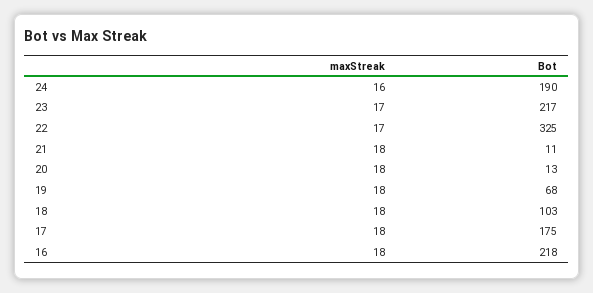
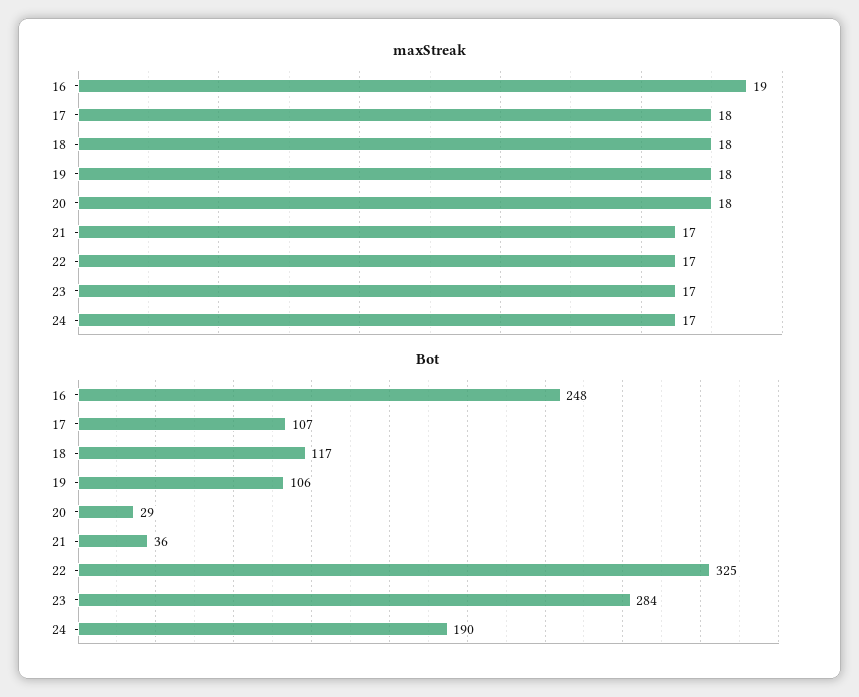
  {
    "maxStreak": {
-     "24": 16,
+     "24": 17,
      "23": 17,
      "22": 17,
-     "21": 18,
+     "21": 17,
      "20": 18,
      "19": 18,
      "18": 18,
      "17": 18,
-     "16": 18
+     "16": 19
    },
    "Bot": {
      "24": 190,
-     "23": 217,
+     "23": 284,
      "22": 325,
-     "21": 11,
+     "21": 36,
-     "20": 13,
+     "20": 29,
-     "19": 68,
+     "19": 106,
-     "18": 103,
+     "18": 117,
-     "17": 175,
+     "17": 107,
-     "16": 218
+     "16": 248
    }
  }

